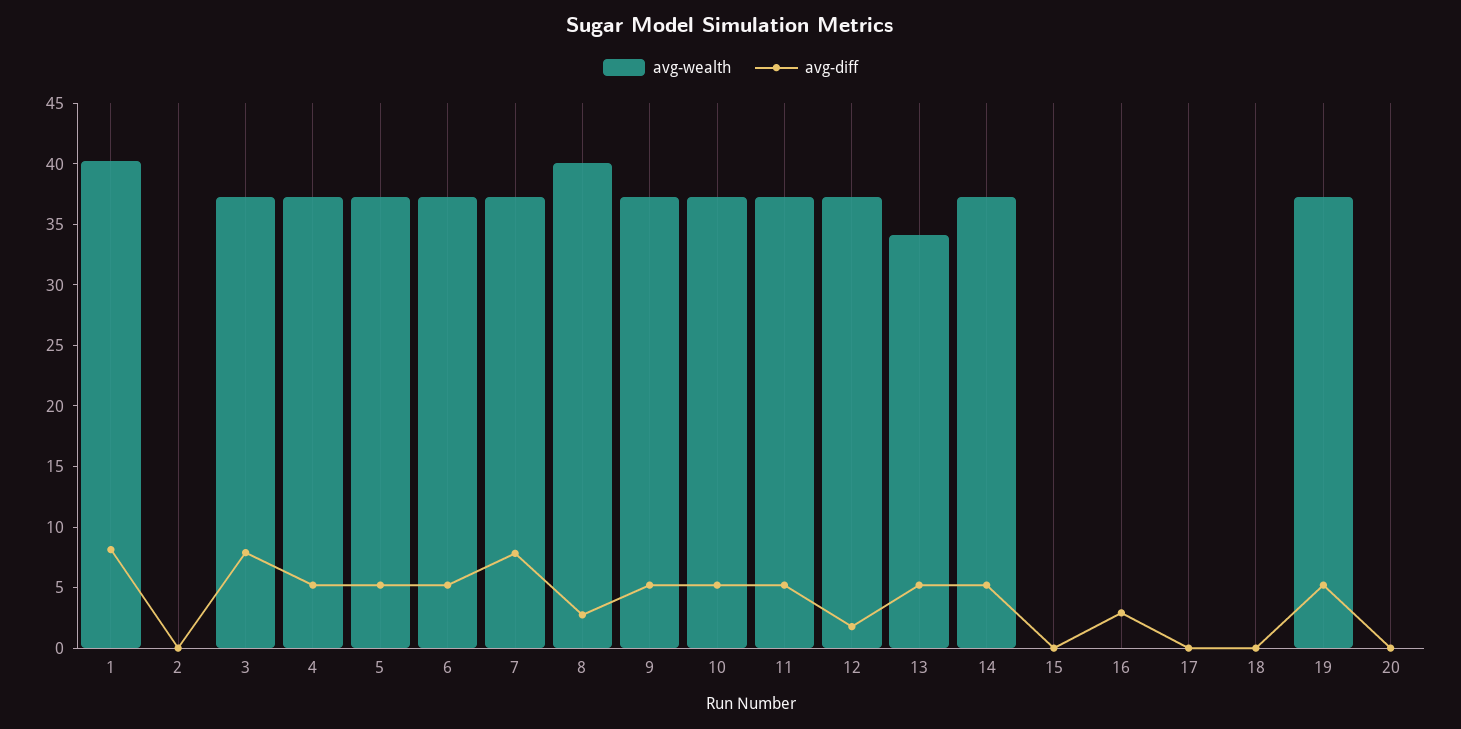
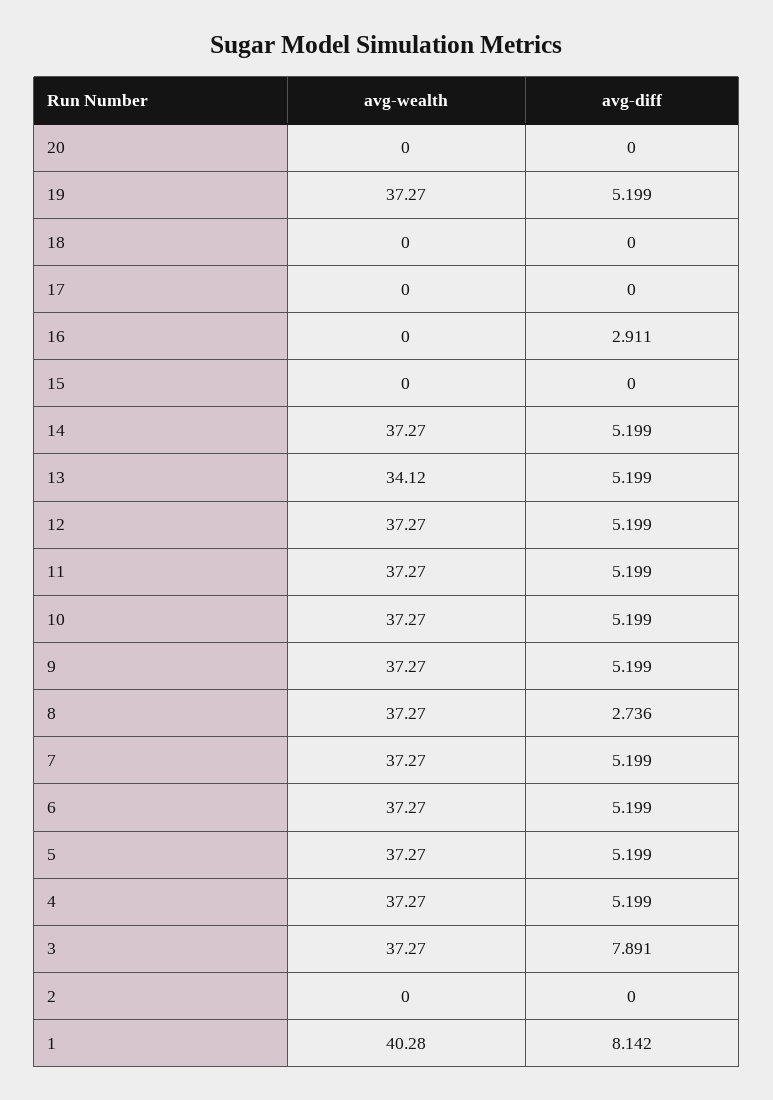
  {
    "avg-wealth": {
      "1": 40.28,
      "2": 0,
      "3": 37.27,
      "4": 37.27,
      "5": 37.27,
      "6": 37.27,
      "7": 37.27,
-     "8": 40,
+     "8": 37.27,
      "9": 37.27,
      "10": 37.27,
      "11": 37.27,
      "12": 37.27,
      "13": 34.12,
      "14": 37.27,
      "15": 0,
      "16": 0,
      "17": 0,
      "18": 0,
      "19": 37.27,
      "20": 0
    },
    "avg-diff": {
      "1": 8.142,
      "2": 0,
      "3": 7.891,
      "4": 5.199,
      "5": 5.199,
      "6": 5.199,
-     "7": 8,
+     "7": 5.199,
      "8": 2.736,
      "9": 5.199,
      "10": 5.199,
      "11": 5.199,
-     "12": 2,
+     "12": 5.199,
      "13": 5.199,
      "14": 5.199,
      "15": 0,
      "16": 2.911,
      "17": 0,
      "18": 0,
      "19": 5.199,
      "20": 0
    }
  }

